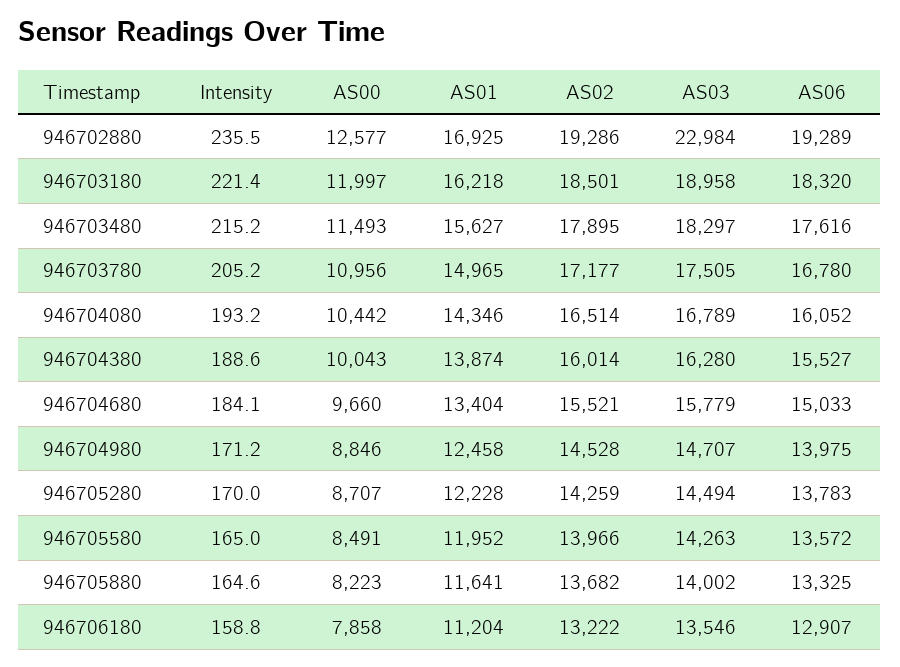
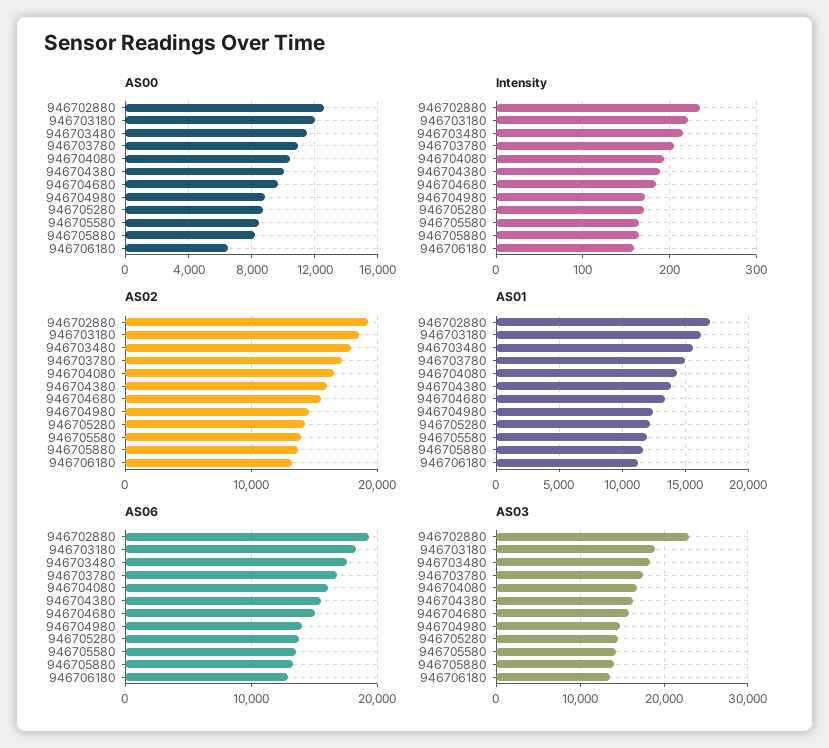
  {
    "Intensity": {
      "946702880": 235.5,
      "946703180": 221.4,
      "946703480": 215.2,
      "946703780": 205.2,
      "946704080": 193.2,
      "946704380": 188.6,
      "946704680": 184.1,
      "946704980": 171.2,
      "946705280": 170,
      "946705580": 165,
      "946705880": 164.6,
      "946706180": 158.8
    },
    "AS00": {
      "946702880": 12577,
      "946703180": 11997,
      "946703480": 11493,
      "946703780": 10956,
      "946704080": 10442,
      "946704380": 10043,
      "946704680": 9660,
      "946704980": 8846,
      "946705280": 8707,
      "946705580": 8491,
      "946705880": 8223,
-     "946706180": 7858
+     "946706180": 6500
    },
    "AS01": {
      "946702880": 16925,
      "946703180": 16218,
      "946703480": 15627,
      "946703780": 14965,
      "946704080": 14346,
      "946704380": 13874,
      "946704680": 13404,
      "946704980": 12458,
      "946705280": 12228,
      "946705580": 11952,
      "946705880": 11641,
      "946706180": 11204
    },
    "AS02": {
      "946702880": 19286,
      "946703180": 18501,
      "946703480": 17895,
      "946703780": 17177,
      "946704080": 16514,
      "946704380": 16014,
      "946704680": 15521,
      "946704980": 14528,
      "946705280": 14259,
      "946705580": 13966,
      "946705880": 13682,
      "946706180": 13222
    },
    "AS03": {
      "946702880": 22984,
      "946703180": 18958,
      "946703480": 18297,
      "946703780": 17505,
      "946704080": 16789,
      "946704380": 16280,
      "946704680": 15779,
      "946704980": 14707,
      "946705280": 14494,
      "946705580": 14263,
      "946705880": 14002,
      "946706180": 13546
    },
    "AS06": {
      "946702880": 19289,
      "946703180": 18320,
      "946703480": 17616,
      "946703780": 16780,
      "946704080": 16052,
      "946704380": 15527,
      "946704680": 15033,
      "946704980": 13975,
      "946705280": 13783,
      "946705580": 13572,
      "946705880": 13325,
      "946706180": 12907
    }
  }

